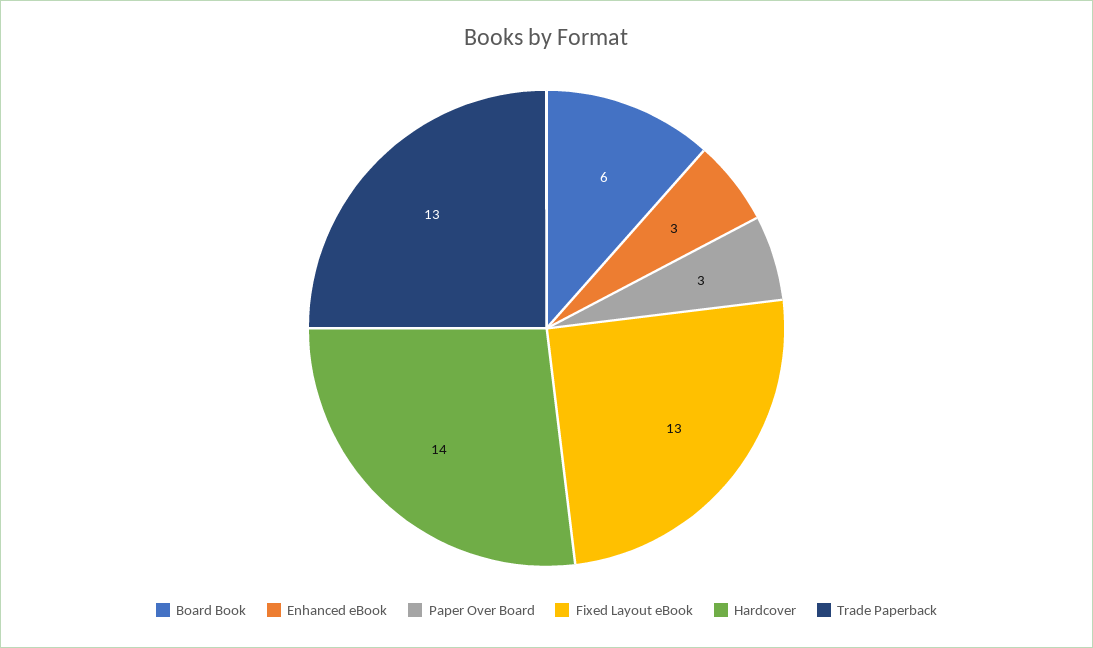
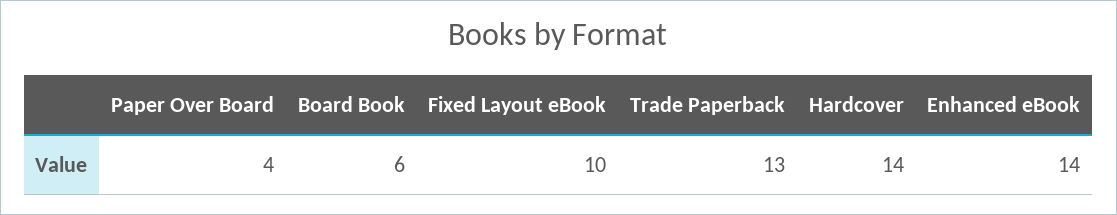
  {
    "Board Book": 6,
-   "Enhanced eBook": 3,
+   "Enhanced eBook": 14,
-   "Paper Over Board": 3,
+   "Paper Over Board": 4,
-   "Fixed Layout eBook": 13,
+   "Fixed Layout eBook": 10,
    "Hardcover": 14,
    "Trade Paperback": 13
  }

